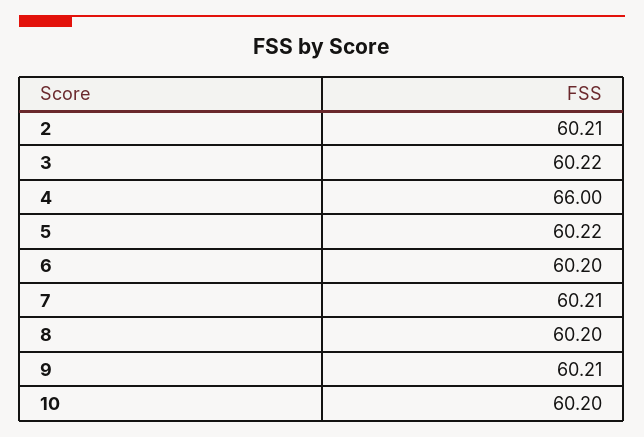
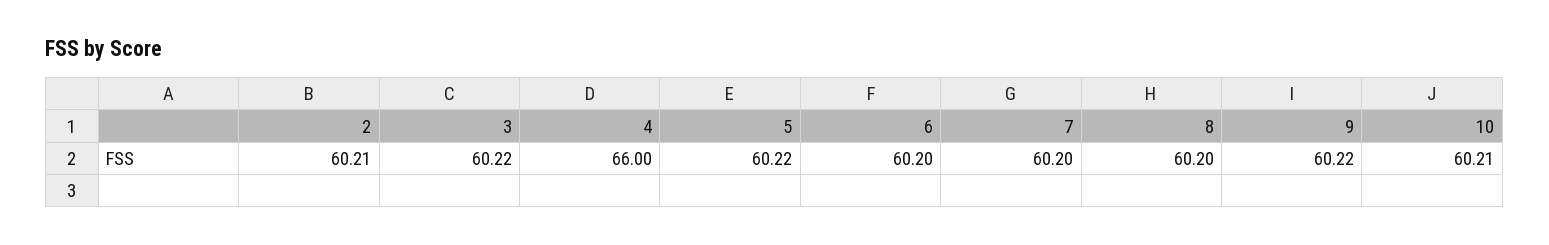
  {
    "2": 60.21,
    "3": 60.22,
    "4": 66,
    "5": 60.22,
    "6": 60.2,
-   "7": 60.21,
+   "7": 60.2,
    "8": 60.2,
-   "9": 60.21,
+   "9": 60.22,
-   "10": 60.2
+   "10": 60.21
  }

